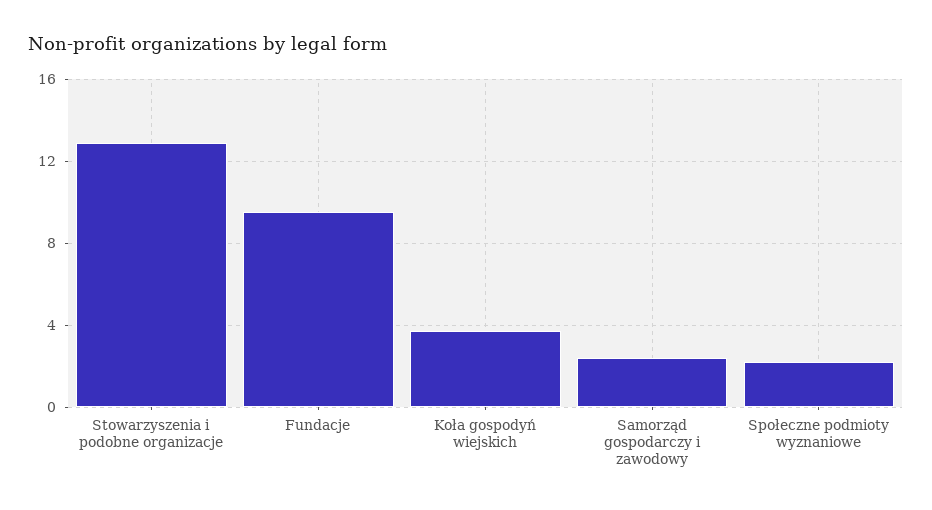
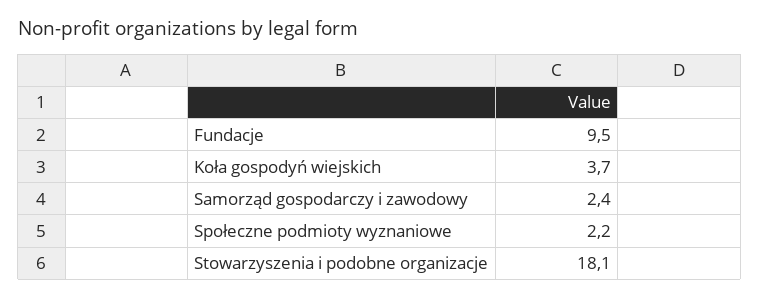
  {
-   "Stowarzyszenia i podobne organizacje": 13,
+   "Stowarzyszenia i podobne organizacje": 18.1,
    "Fundacje": 9.5,
    "Koła gospodyń wiejskich": 3.7,
    "Samorząd gospodarczy i zawodowy": 2.4,
    "Społeczne podmioty wyznaniowe": 2.2
  }

